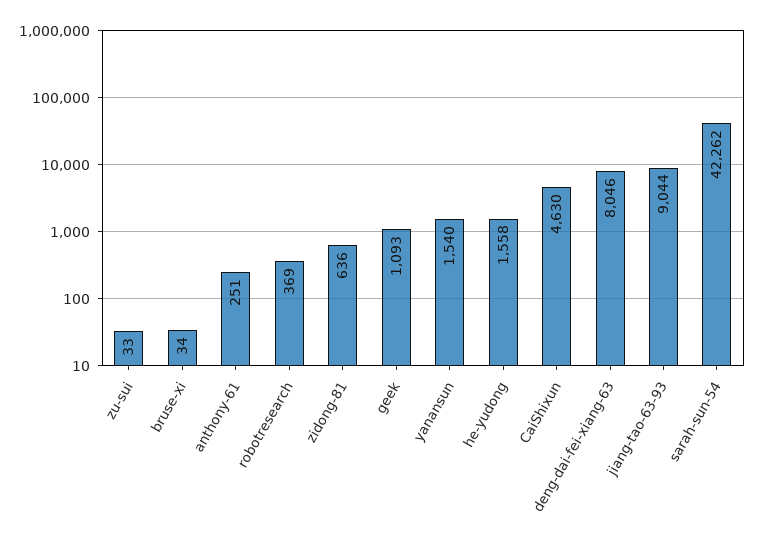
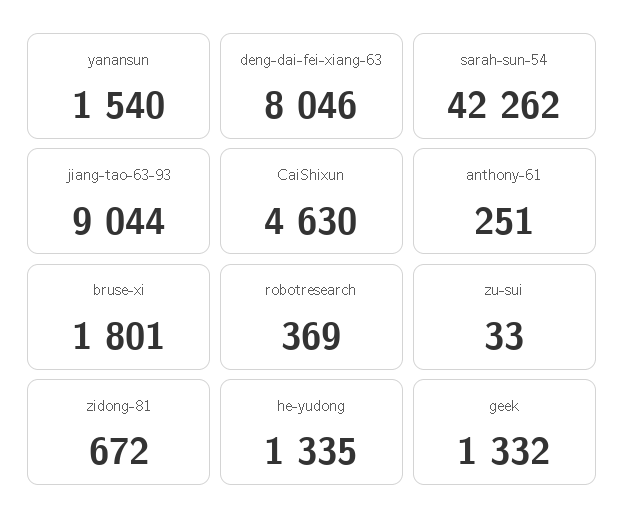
  {
    "zu-sui": 33,
-   "bruse-xi": 34,
+   "bruse-xi": 1801,
    "anthony-61": 251,
    "robotresearch": 369,
-   "zidong-81": 636,
+   "zidong-81": 672,
-   "geek": 1093,
+   "geek": 1332,
    "yanansun": 1540,
-   "he-yudong": 1558,
+   "he-yudong": 1335,
    "CaiShixun": 4630,
    "deng-dai-fei-xiang-63": 8046,
    "jiang-tao-63-93": 9044,
    "sarah-sun-54": 42262
  }

